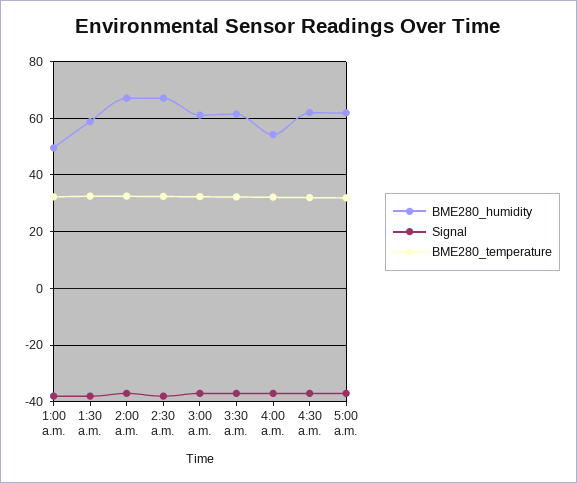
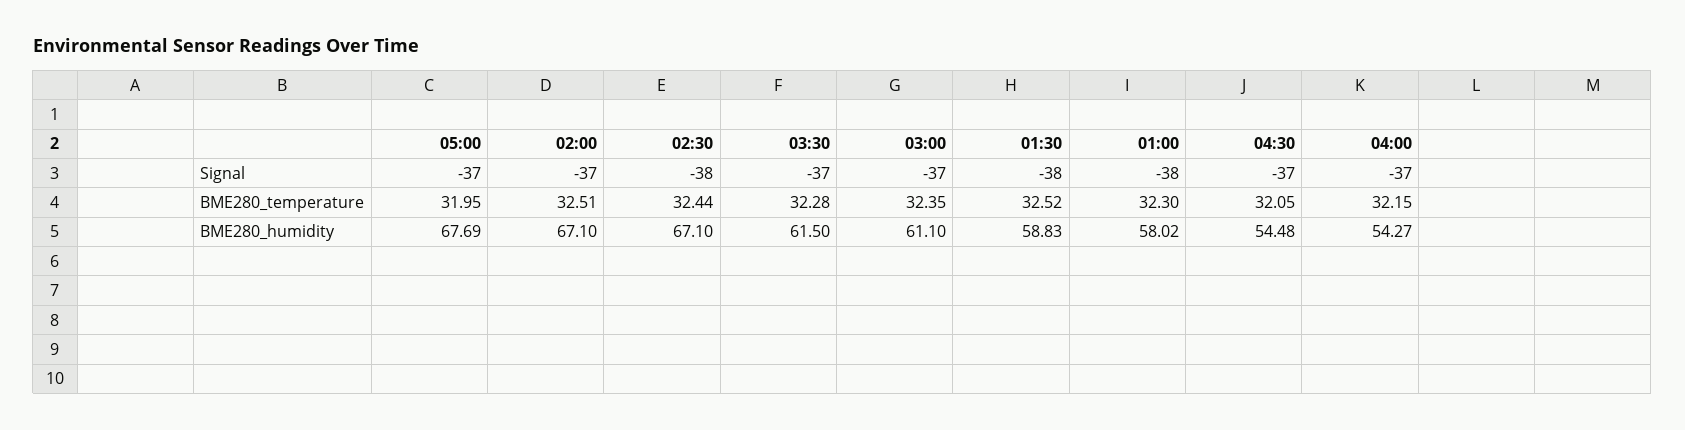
  {
    "BME280_humidity": {
-     "1:00 a.m.": 50,
+     "1:00 a.m.": 58.02,
      "1:30 a.m.": 58.83,
      "2:00 a.m.": 67.1,
      "2:30 a.m.": 67.1,
      "3:00 a.m.": 61.1,
      "3:30 a.m.": 61.5,
      "4:00 a.m.": 54.27,
-     "4:30 a.m.": 62.5,
+     "4:30 a.m.": 54.48,
-     "5:00 a.m.": 62.5
+     "5:00 a.m.": 67.69
    },
    "Signal": {
      "1:00 a.m.": -38,
      "1:30 a.m.": -38,
      "2:00 a.m.": -37,
      "2:30 a.m.": -38,
      "3:00 a.m.": -37,
      "3:30 a.m.": -37,
      "4:00 a.m.": -37,
      "4:30 a.m.": -37,
      "5:00 a.m.": -37
    },
    "BME280_temperature": {
      "1:00 a.m.": 32.3,
      "1:30 a.m.": 32.52,
      "2:00 a.m.": 32.51,
      "2:30 a.m.": 32.44,
      "3:00 a.m.": 32.35,
      "3:30 a.m.": 32.28,
      "4:00 a.m.": 32.15,
      "4:30 a.m.": 32.05,
      "5:00 a.m.": 31.95
    }
  }

